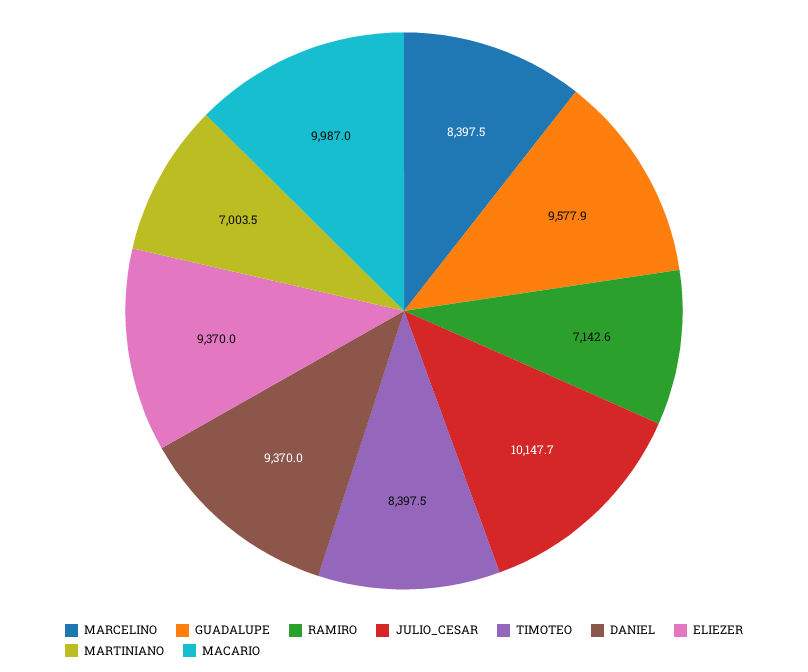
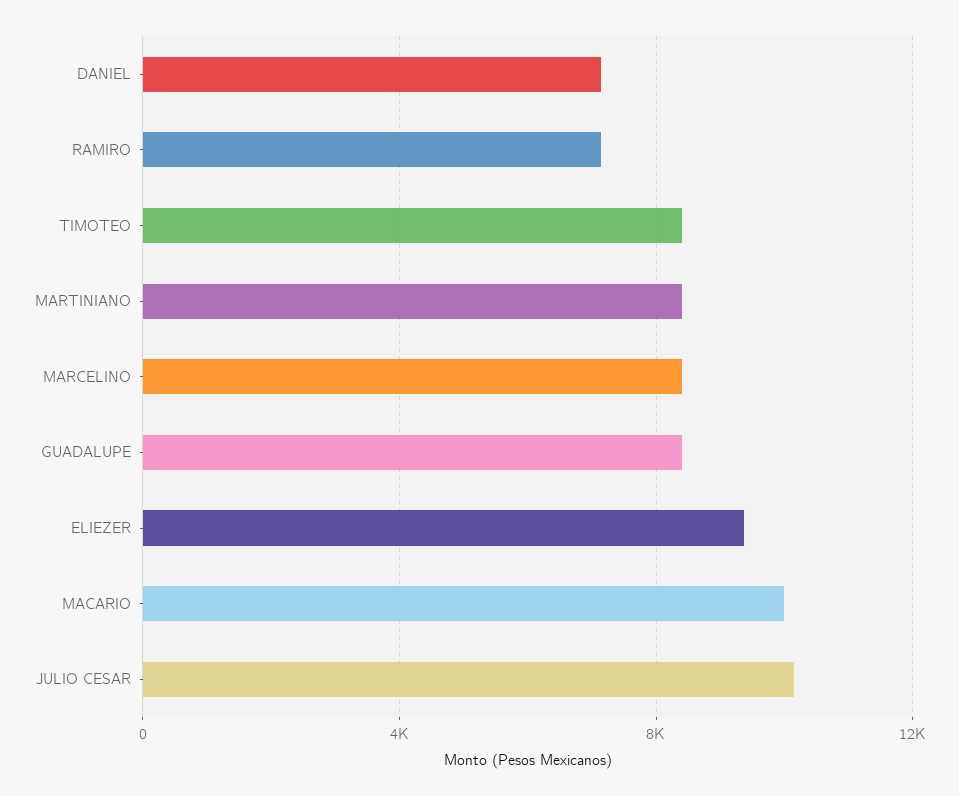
  {
    "MARCELINO": 8397.5,
-   "GUADALUPE": 9577.9,
+   "GUADALUPE": 8500,
    "RAMIRO": 7142.6,
    "JULIO_CESAR": 10147.7,
    "TIMOTEO": 8397.5,
-   "DANIEL": 9370,
+   "DANIEL": 7000,
    "ELIEZER": 9370,
-   "MARTINIANO": 7003.5,
+   "MARTINIANO": 8500,
    "MACARIO": 9987
  }

